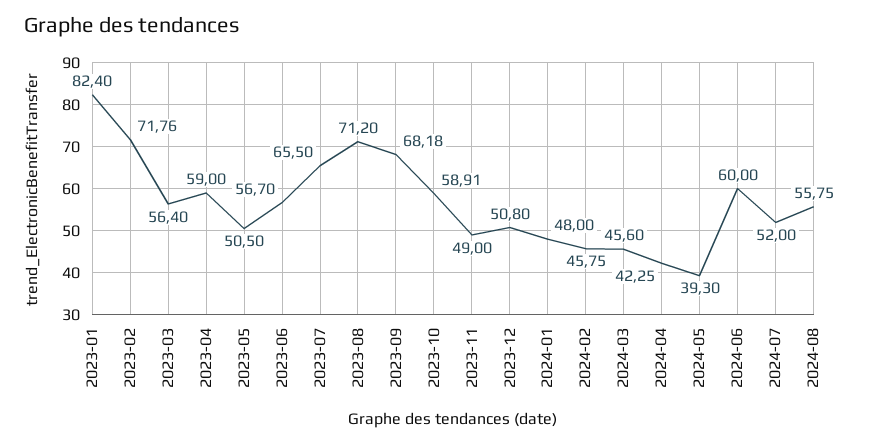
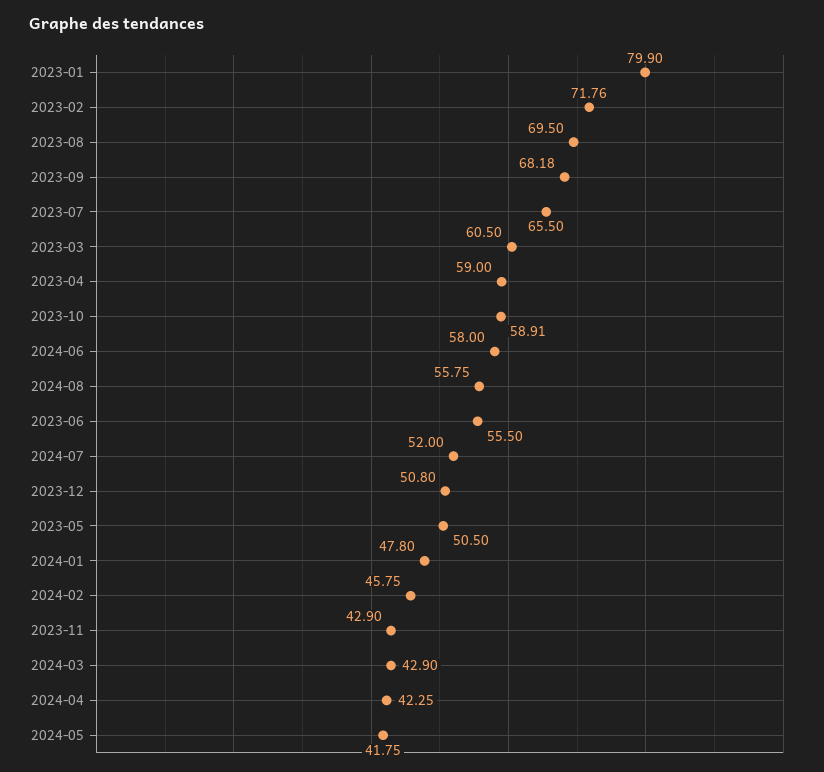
  {
-   "2023-01": 82.4,
+   "2023-01": 79.9,
    "2023-02": 71.76,
-   "2023-03": 56.4,
+   "2023-03": 60.5,
    "2023-04": 59,
    "2023-05": 50.5,
-   "2023-06": 56.7,
+   "2023-06": 55.5,
    "2023-07": 65.5,
-   "2023-08": 71.2,
+   "2023-08": 69.5,
    "2023-09": 68.18,
    "2023-10": 58.91,
-   "2023-11": 49,
+   "2023-11": 42.9,
    "2023-12": 50.8,
-   "2024-01": 48,
+   "2024-01": 47.8,
    "2024-02": 45.75,
-   "2024-03": 45.6,
+   "2024-03": 42.9,
    "2024-04": 42.25,
-   "2024-05": 39.3,
+   "2024-05": 41.75,
-   "2024-06": 60,
+   "2024-06": 58,
    "2024-07": 52,
    "2024-08": 55.75
  }

